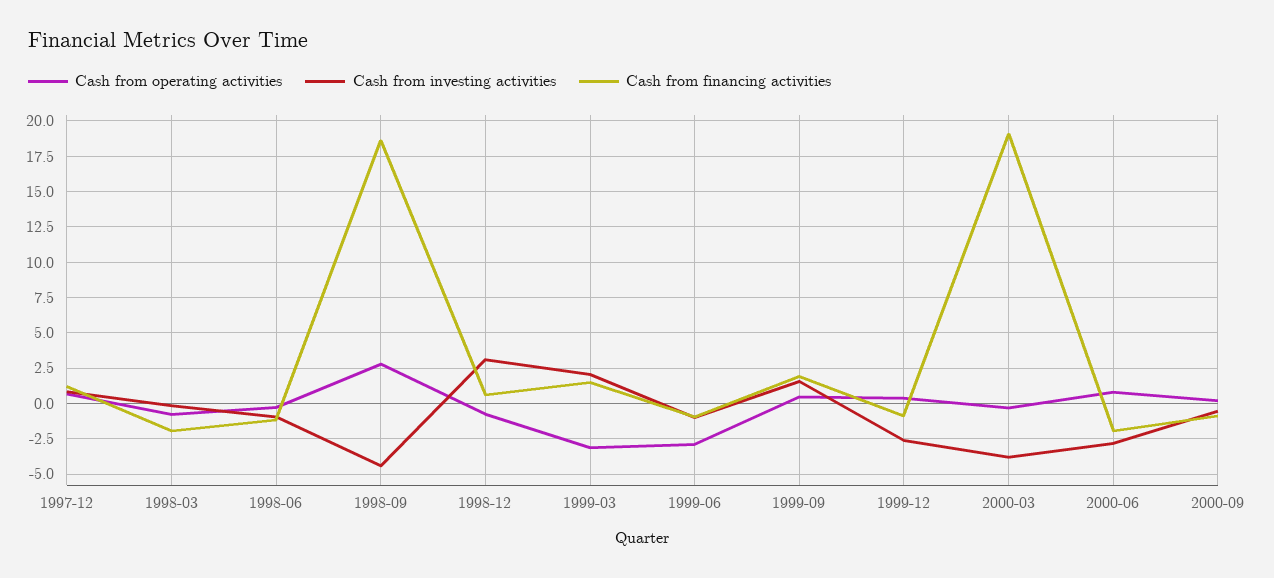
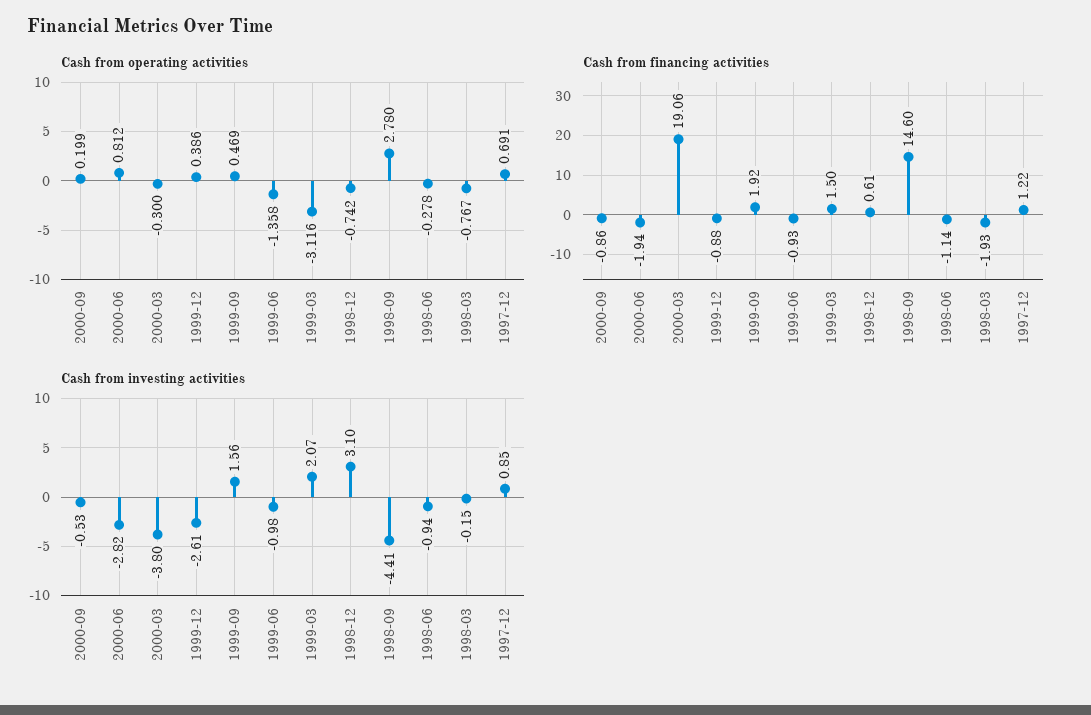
  {
    "Cash from operating activities": {
      "1997-12": 0.691,
      "1998-03": -0.767,
      "1998-06": -0.278,
      "1998-09": 2.78,
      "1998-12": -0.742,
      "1999-03": -3.116,
-     "1999-06": -3,
+     "1999-06": -1.358,
      "1999-09": 0.469,
      "1999-12": 0.386,
      "2000-03": -0.3,
      "2000-06": 0.812,
      "2000-09": 0.199
    },
    "Cash from investing activities": {
      "1997-12": 0.85,
      "1998-03": -0.15,
      "1998-06": -0.94,
      "1998-09": -4.41,
      "1998-12": 3.1,
      "1999-03": 2.07,
      "1999-06": -0.98,
      "1999-09": 1.56,
      "1999-12": -2.61,
      "2000-03": -3.8,
      "2000-06": -2.82,
      "2000-09": -0.53
    },
    "Cash from financing activities": {
      "1997-12": 1.22,
      "1998-03": -1.93,
      "1998-06": -1.14,
-     "1998-09": 18.5,
+     "1998-09": 14.6,
      "1998-12": 0.61,
      "1999-03": 1.5,
      "1999-06": -0.93,
      "1999-09": 1.92,
      "1999-12": -0.88,
      "2000-03": 19.06,
      "2000-06": -1.94,
      "2000-09": -0.86
    }
  }

